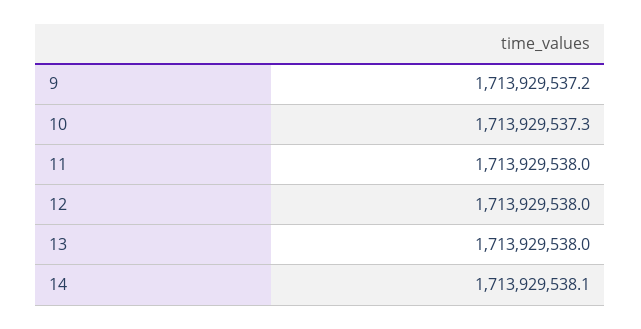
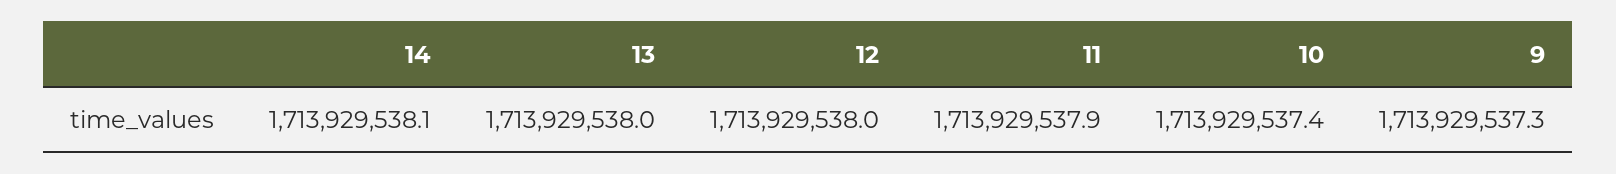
  {
-   "9": 1713929537.2,
+   "9": 1713929537.3,
-   "10": 1713929537.3,
+   "10": 1713929537.4,
-   "11": 1713929538,
+   "11": 1713929537.9,
    "12": 1713929538,
    "13": 1713929538,
    "14": 1713929538.1
  }

